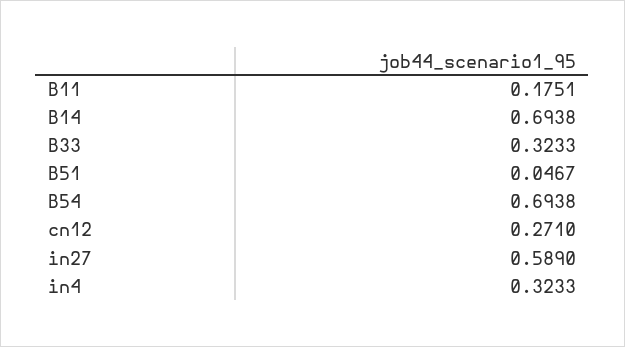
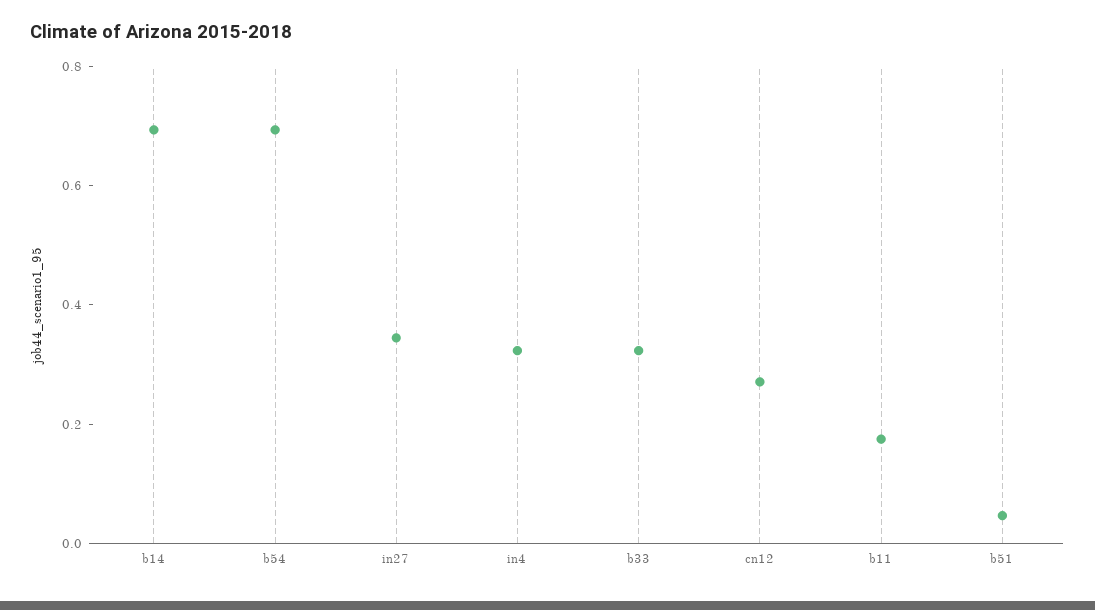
  {
    "B11": 0.1751,
    "B14": 0.6938,
    "B33": 0.3233,
    "B51": 0.0467,
    "B54": 0.6938,
    "cn12": 0.271,
-   "in27": 0.589,
+   "in27": 0.35,
    "in4": 0.3233
  }

